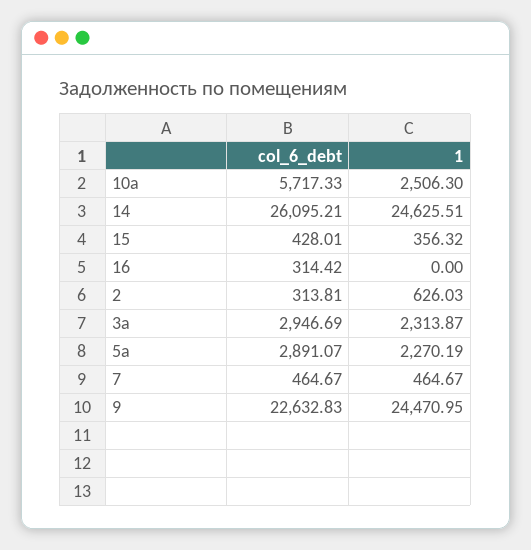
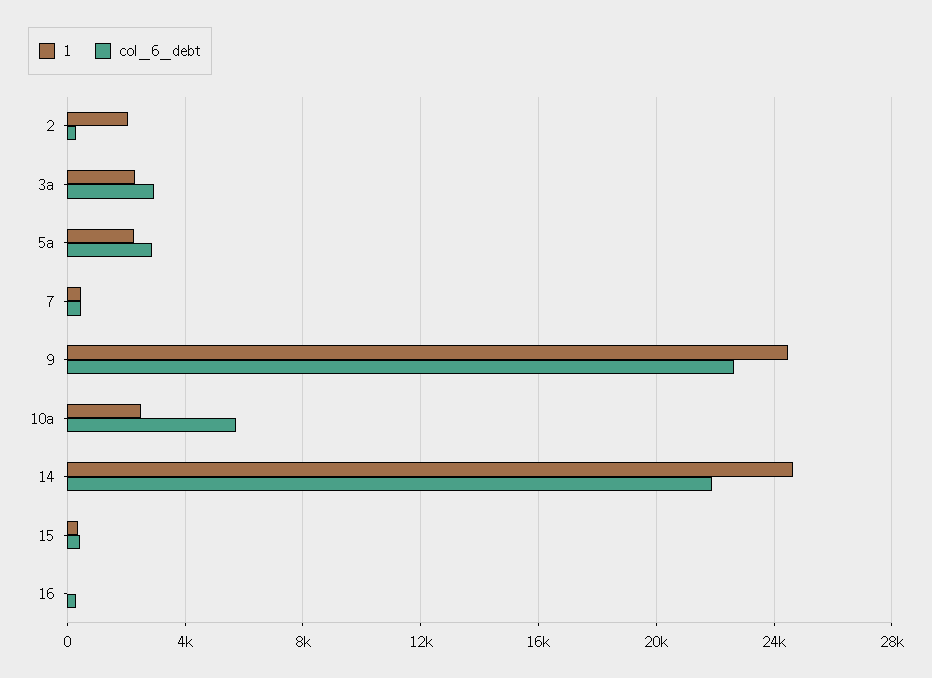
  {
    "col_6_debt": {
      "10а": 5717.33,
-     "14": 26095.21,
+     "14": 22000,
      "15": 428.01,
      "16": 314.42,
      "2": 313.81,
      "3а": 2946.69,
      "5а": 2891.07,
      "7": 464.67,
      "9": 22632.83
    },
    "1": {
      "10а": 2506.3,
      "14": 24625.51,
      "15": 356.32,
      "16": 0,
-     "2": 626.03,
+     "2": 2000,
      "3а": 2313.87,
      "5а": 2270.19,
      "7": 464.67,
      "9": 24470.95
    }
  }

